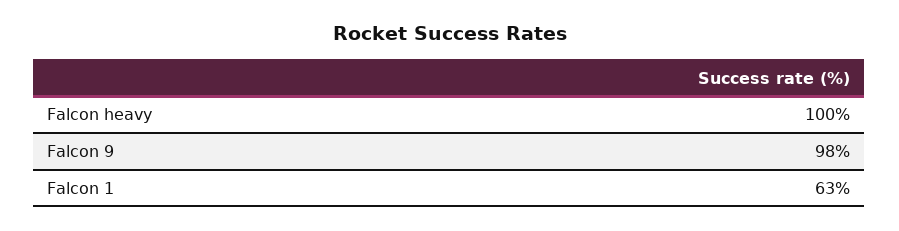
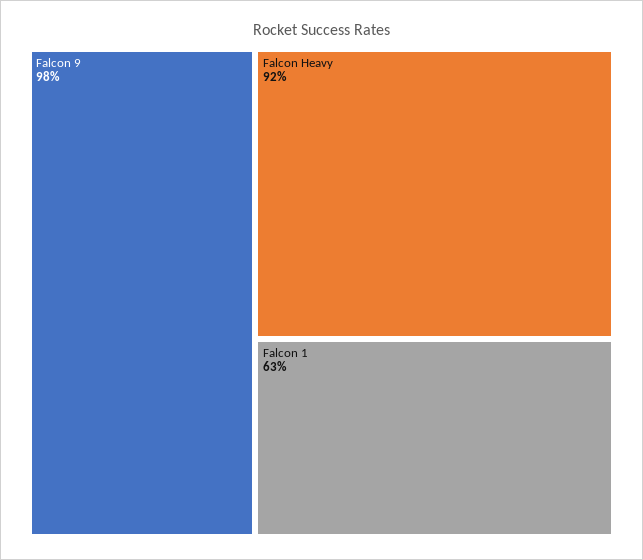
  {
-   "Falcon heavy": 100,
+   "Falcon heavy": 92,
    "Falcon 9": 98,
    "Falcon 1": 63
  }

